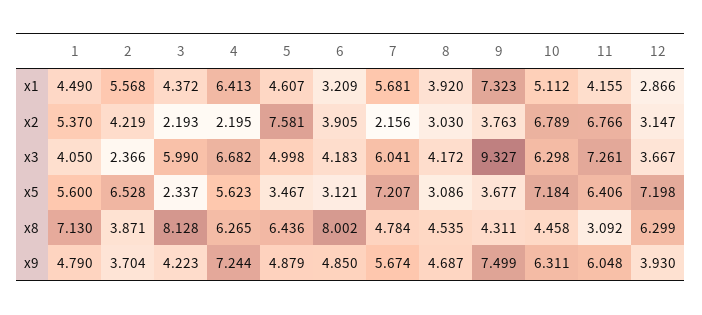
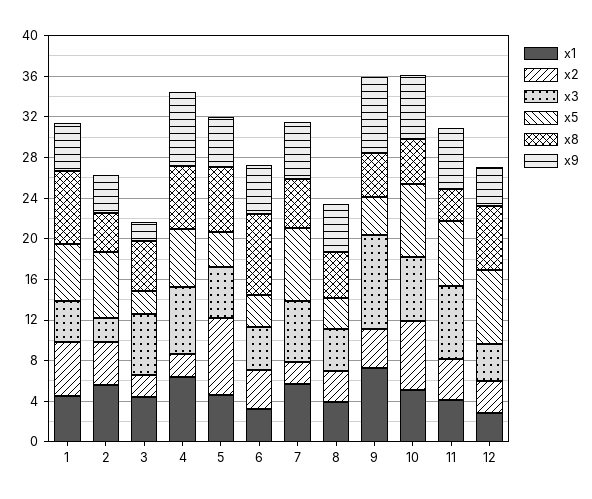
  {
    "x1": {
      "1": 4.49,
      "2": 5.568,
      "3": 4.372,
      "4": 6.413,
      "5": 4.607,
      "6": 3.209,
      "7": 5.681,
      "8": 3.92,
      "9": 7.323,
      "10": 5.112,
      "11": 4.155,
      "12": 2.866
    },
    "x2": {
      "1": 5.37,
      "2": 4.219,
      "3": 2.193,
      "4": 2.195,
      "5": 7.581,
      "6": 3.905,
      "7": 2.156,
      "8": 3.03,
      "9": 3.763,
      "10": 6.789,
-     "11": 6.766,
+     "11": 4,
      "12": 3.147
    },
    "x3": {
      "1": 4.05,
      "2": 2.366,
      "3": 5.99,
      "4": 6.682,
      "5": 4.998,
      "6": 4.183,
      "7": 6.041,
      "8": 4.172,
      "9": 9.327,
      "10": 6.298,
      "11": 7.261,
      "12": 3.667
    },
    "x5": {
      "1": 5.6,
      "2": 6.528,
      "3": 2.337,
      "4": 5.623,
      "5": 3.467,
      "6": 3.121,
      "7": 7.207,
      "8": 3.086,
      "9": 3.677,
      "10": 7.184,
      "11": 6.406,
      "12": 7.198
    },
    "x8": {
      "1": 7.13,
      "2": 3.871,
-     "3": 8.128,
+     "3": 5,
      "4": 6.265,
      "5": 6.436,
      "6": 8.002,
      "7": 4.784,
      "8": 4.535,
      "9": 4.311,
      "10": 4.458,
      "11": 3.092,
      "12": 6.299
    },
    "x9": {
      "1": 4.79,
      "2": 3.704,
-     "3": 4.223,
+     "3": 2,
      "4": 7.244,
      "5": 4.879,
      "6": 4.85,
      "7": 5.674,
      "8": 4.687,
      "9": 7.499,
      "10": 6.311,
      "11": 6.048,
      "12": 3.93
    }
  }

